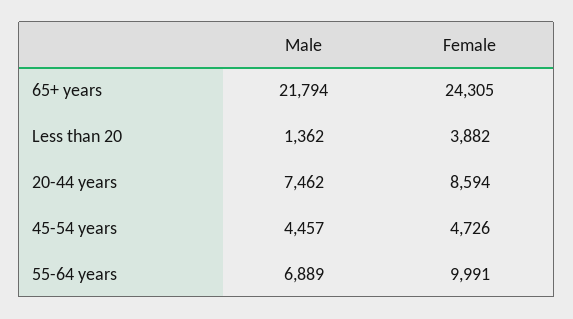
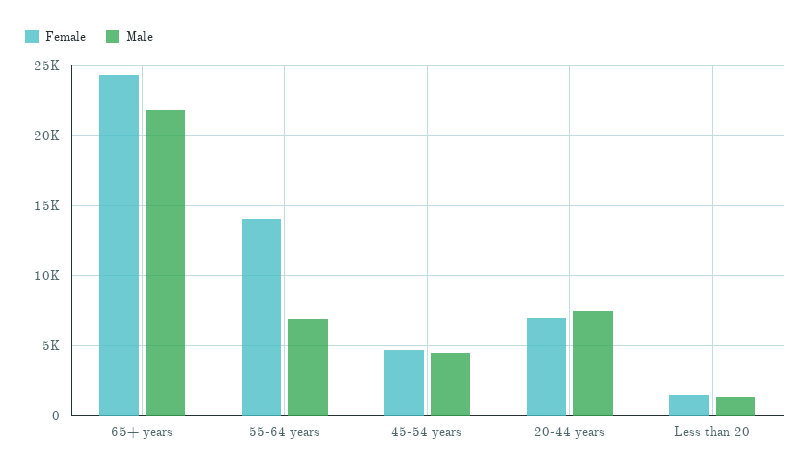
  {
    "Male": {
      "65+ years": 21794,
      "Less than 20": 1362,
      "20-44 years": 7462,
      "45-54 years": 4457,
      "55-64 years": 6889
    },
    "Female": {
      "65+ years": 24305,
-     "Less than 20": 3882,
+     "Less than 20": 1500,
-     "20-44 years": 8594,
+     "20-44 years": 7000,
      "45-54 years": 4726,
-     "55-64 years": 9991
+     "55-64 years": 14000
    }
  }

